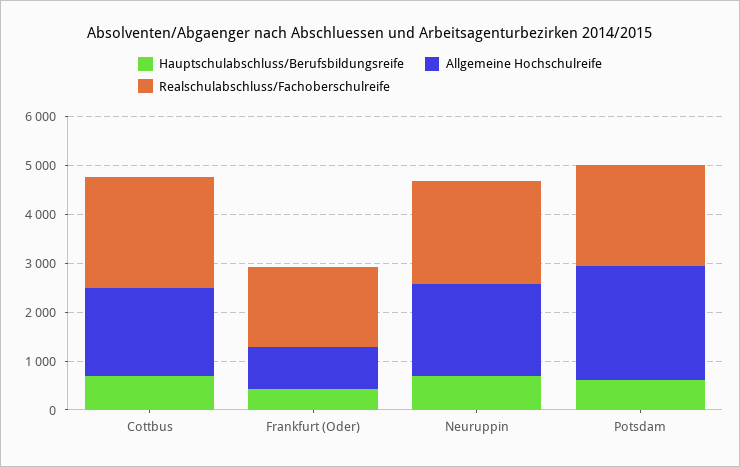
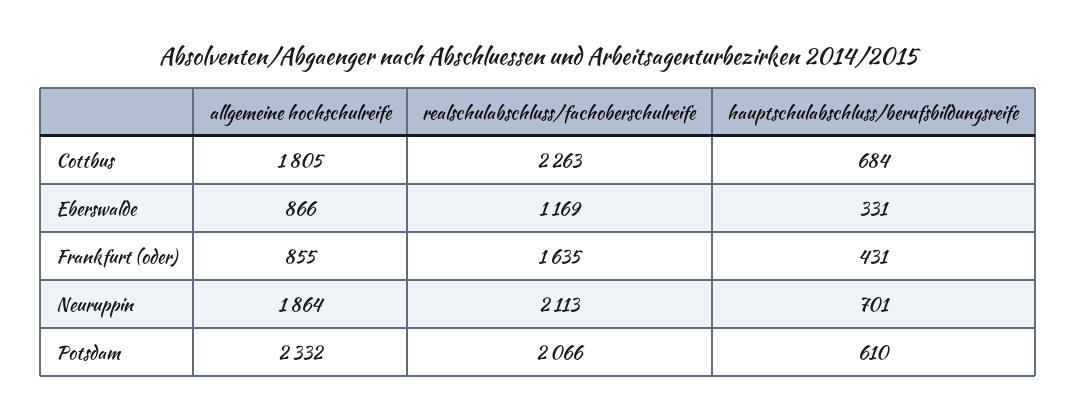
  {
    "Hauptschulabschluss/Berufsbildungsreife": {
      "Cottbus": 684,
      "Frankfurt (Oder)": 431,
      "Neuruppin": 701,
-     "Potsdam": 610
+     "Potsdam": 610,
+     "Eberswalde": 331
    },
    "Allgemeine Hochschulreife": {
      "Cottbus": 1805,
      "Frankfurt (Oder)": 855,
      "Neuruppin": 1864,
-     "Potsdam": 2332
+     "Potsdam": 2332,
+     "Eberswalde": 866
    },
    "Realschulabschluss/Fachoberschulreife": {
      "Cottbus": 2263,
      "Frankfurt (Oder)": 1635,
      "Neuruppin": 2113,
-     "Potsdam": 2066
+     "Potsdam": 2066,
+     "Eberswalde": 1169
    }
  }

